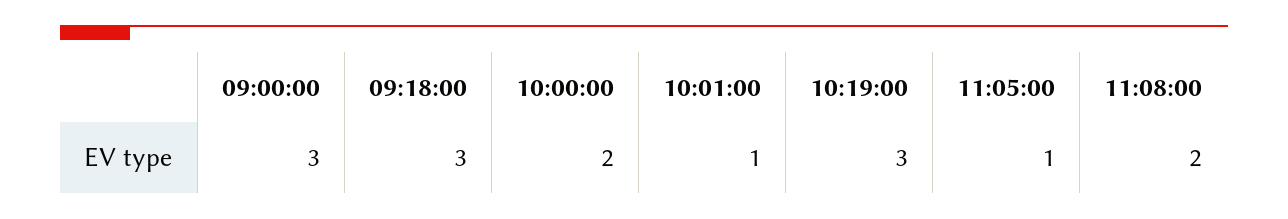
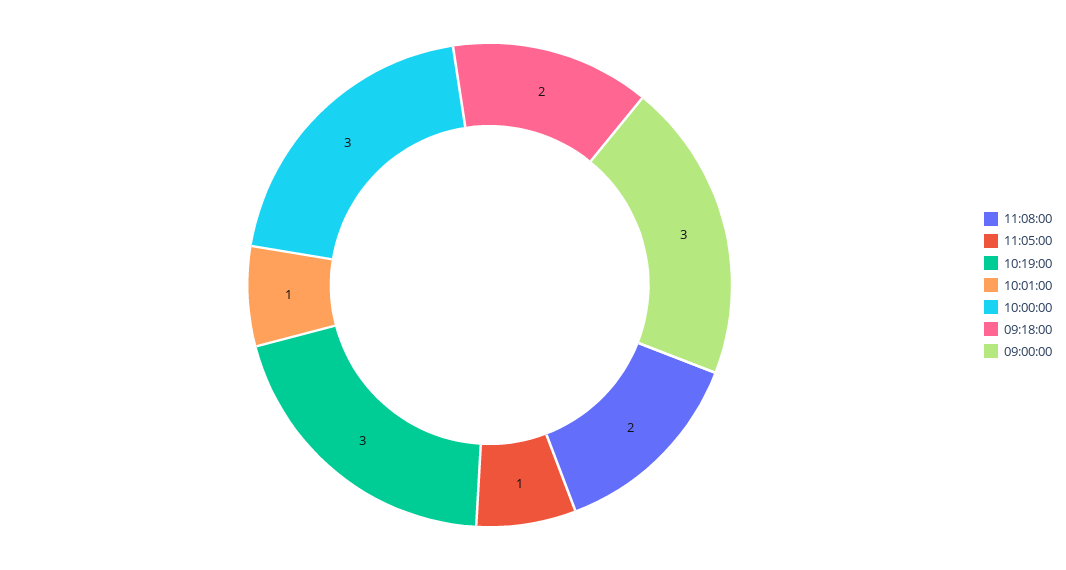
  {
    "09:00:00": 3,
-   "09:18:00": 3,
+   "09:18:00": 2,
-   "10:00:00": 2,
+   "10:00:00": 3,
    "10:01:00": 1,
    "10:19:00": 3,
    "11:05:00": 1,
    "11:08:00": 2
  }

